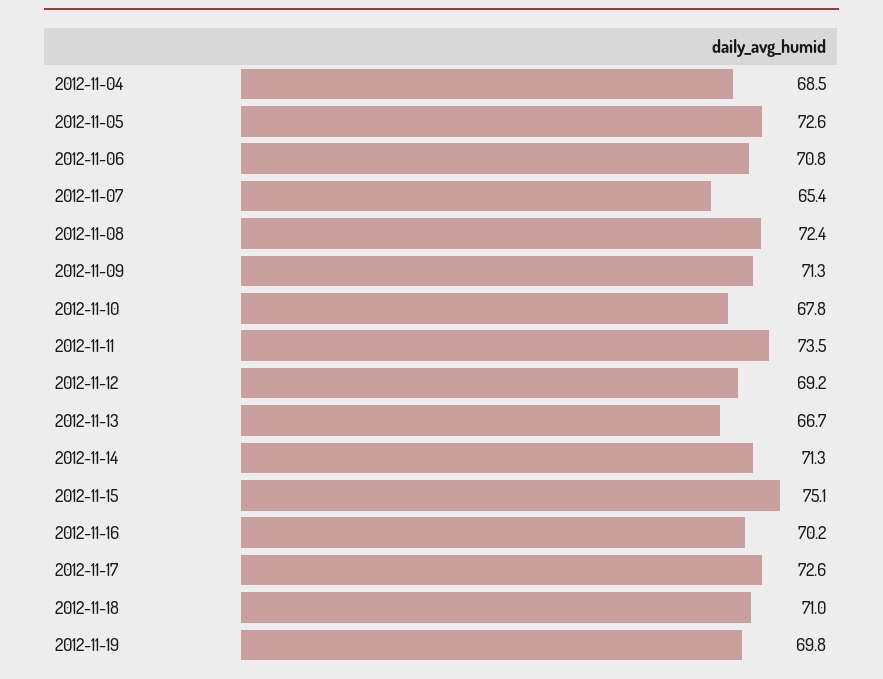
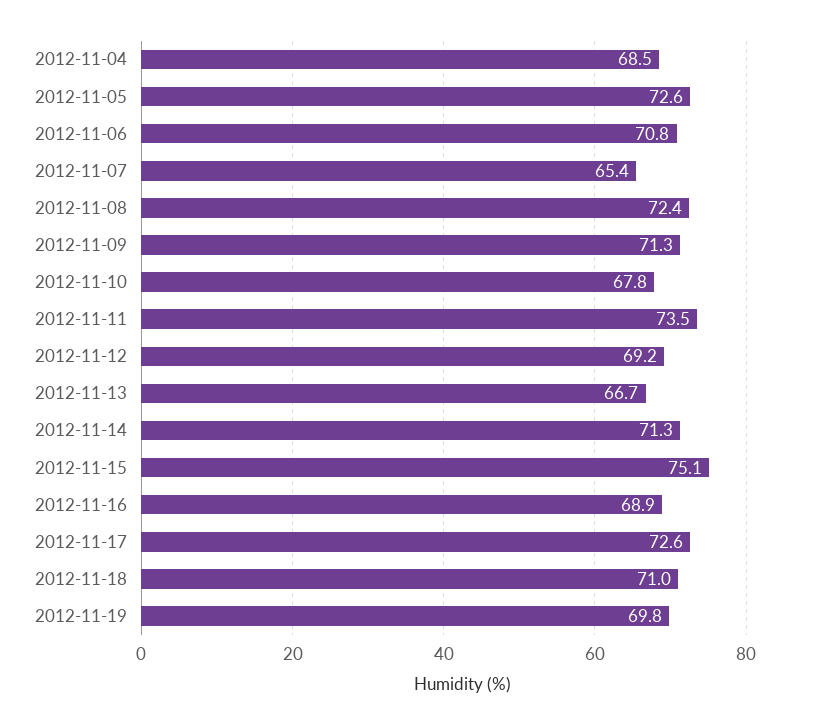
  {
    "2012-11-04": 68.5,
    "2012-11-05": 72.6,
    "2012-11-06": 70.8,
    "2012-11-07": 65.4,
    "2012-11-08": 72.4,
    "2012-11-09": 71.3,
    "2012-11-10": 67.8,
    "2012-11-11": 73.5,
    "2012-11-12": 69.2,
    "2012-11-13": 66.7,
    "2012-11-14": 71.3,
    "2012-11-15": 75.1,
-   "2012-11-16": 70.2,
+   "2012-11-16": 68.9,
    "2012-11-17": 72.6,
    "2012-11-18": 71,
    "2012-11-19": 69.8
  }

